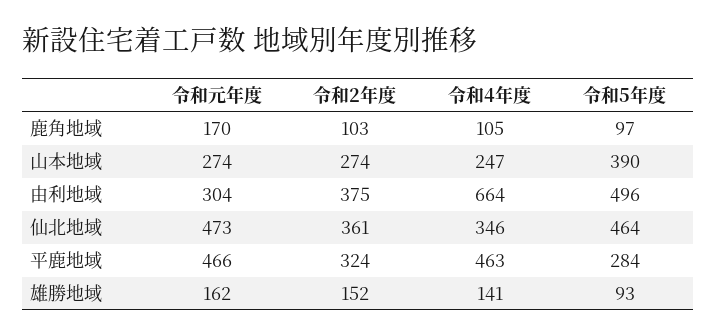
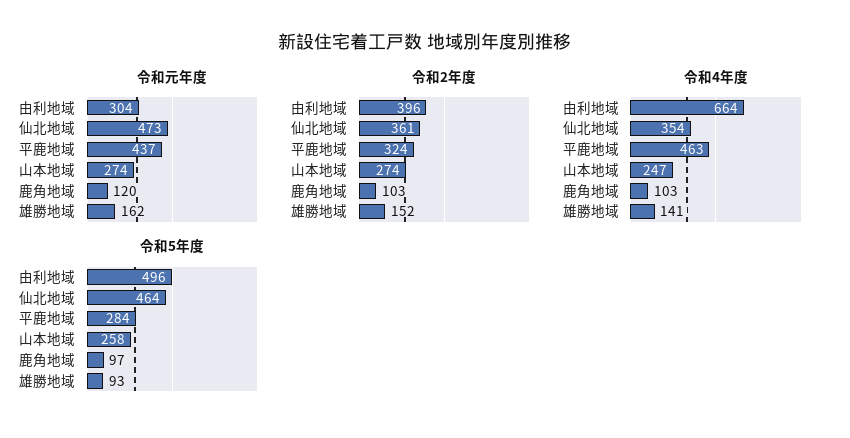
  {
    "令和元年度": {
-     "鹿角地域": 170,
+     "鹿角地域": 120,
      "山本地域": 274,
      "由利地域": 304,
      "仙北地域": 473,
-     "平鹿地域": 466,
+     "平鹿地域": 437,
      "雄勝地域": 162
    },
    "令和2年度": {
      "鹿角地域": 103,
      "山本地域": 274,
-     "由利地域": 375,
+     "由利地域": 396,
      "仙北地域": 361,
      "平鹿地域": 324,
      "雄勝地域": 152
    },
    "令和4年度": {
-     "鹿角地域": 105,
+     "鹿角地域": 103,
      "山本地域": 247,
      "由利地域": 664,
-     "仙北地域": 346,
+     "仙北地域": 354,
      "平鹿地域": 463,
      "雄勝地域": 141
    },
    "令和5年度": {
      "鹿角地域": 97,
-     "山本地域": 390,
+     "山本地域": 258,
      "由利地域": 496,
      "仙北地域": 464,
      "平鹿地域": 284,
      "雄勝地域": 93
    }
  }

